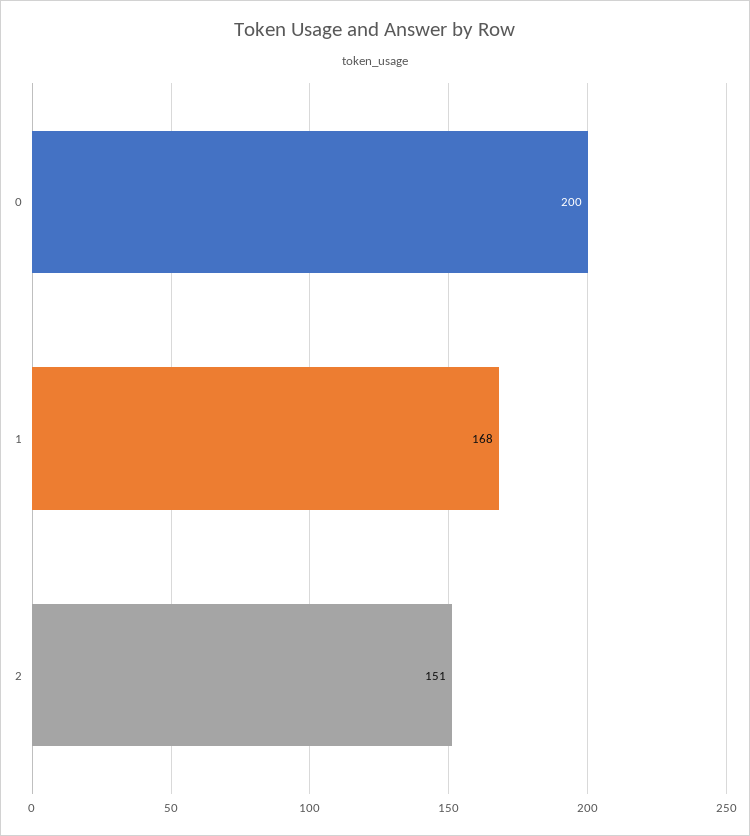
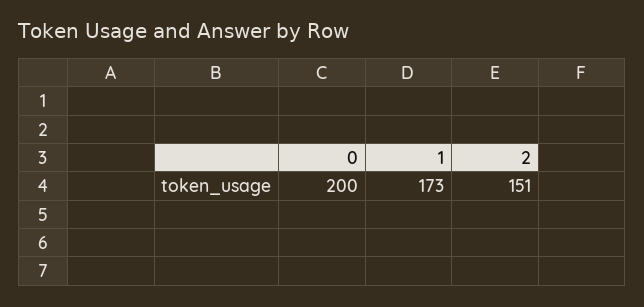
  {
    "0": 200,
-   "1": 168,
+   "1": 173,
    "2": 151
  }

